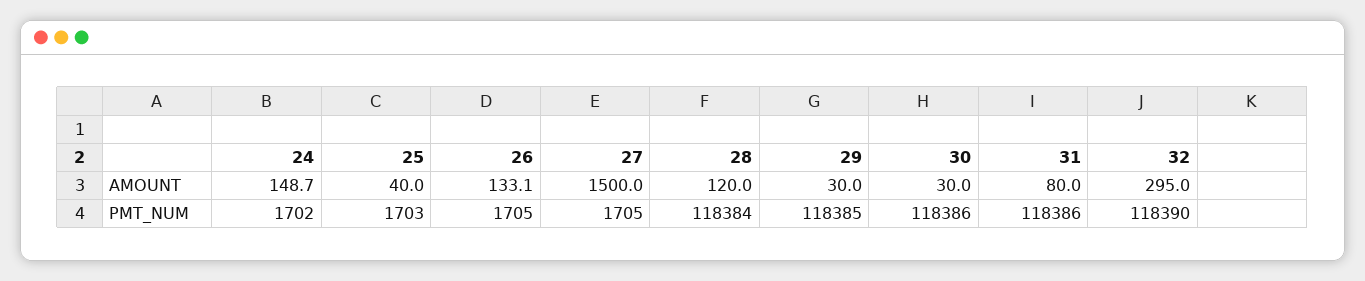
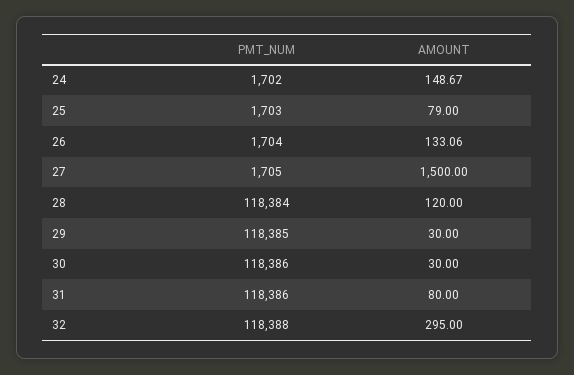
  {
    "24": {
      "AMOUNT": 148.67,
      "PMT_NUM": 1702
    },
    "25": {
-     "AMOUNT": 40,
+     "AMOUNT": 79,
      "PMT_NUM": 1703
    },
    "26": {
      "AMOUNT": 133.06,
-     "PMT_NUM": 1705
+     "PMT_NUM": 1704
    },
    "27": {
      "AMOUNT": 1500,
      "PMT_NUM": 1705
    },
    "28": {
      "AMOUNT": 120,
      "PMT_NUM": 118384
    },
    "29": {
      "AMOUNT": 30,
      "PMT_NUM": 118385
    },
    "30": {
      "AMOUNT": 30,
      "PMT_NUM": 118386
    },
    "31": {
      "AMOUNT": 80,
      "PMT_NUM": 118386
    },
    "32": {
      "AMOUNT": 295,
-     "PMT_NUM": 118390
+     "PMT_NUM": 118388
    }
  }

